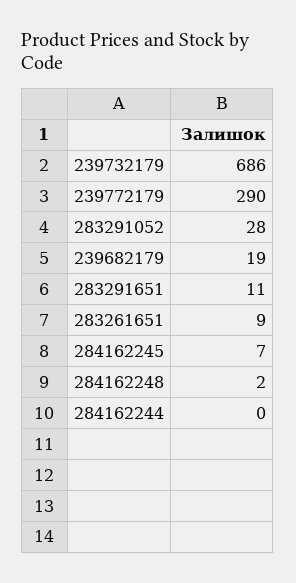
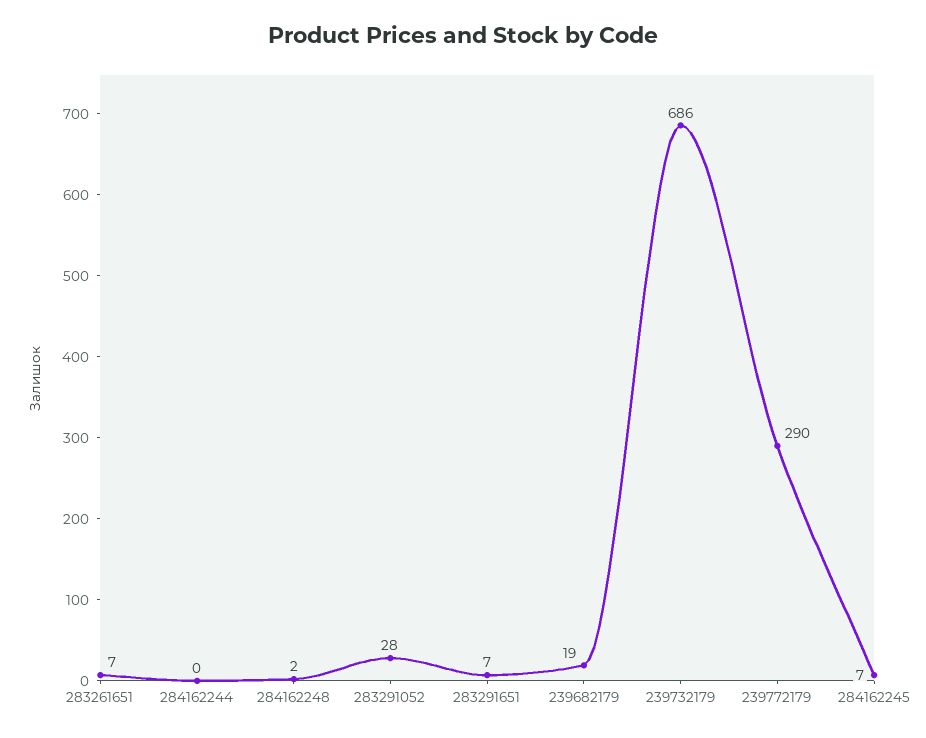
  {
    "239732179": 686,
    "239772179": 290,
    "283291052": 28,
    "239682179": 19,
-   "283291651": 11,
+   "283291651": 7,
-   "283261651": 9,
+   "283261651": 7,
    "284162245": 7,
    "284162248": 2,
    "284162244": 0
  }

